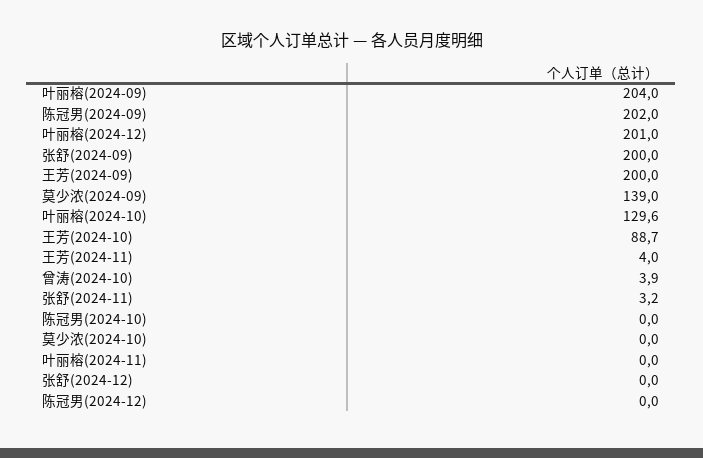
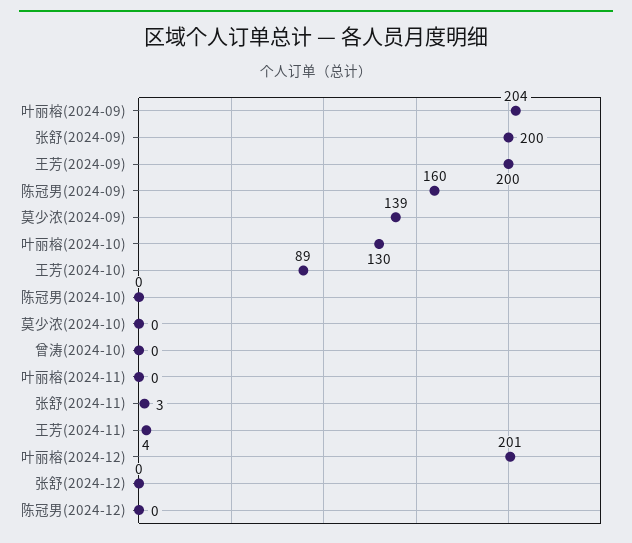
  {
    "叶丽榕(2024-09)": 204,
-   "陈冠男(2024-09)": 202,
+   "陈冠男(2024-09)": 160,
    "叶丽榕(2024-12)": 201,
    "张舒(2024-09)": 200,
    "王芳(2024-09)": 200,
    "莫少浓(2024-09)": 139,
    "叶丽榕(2024-10)": 129.6,
    "王芳(2024-10)": 88.7,
    "王芳(2024-11)": 4,
-   "曾涛(2024-10)": 3.9,
+   "曾涛(2024-10)": 0,
    "张舒(2024-11)": 3.2,
    "陈冠男(2024-10)": 0,
    "莫少浓(2024-10)": 0,
    "叶丽榕(2024-11)": 0,
    "张舒(2024-12)": 0,
    "陈冠男(2024-12)": 0
  }

